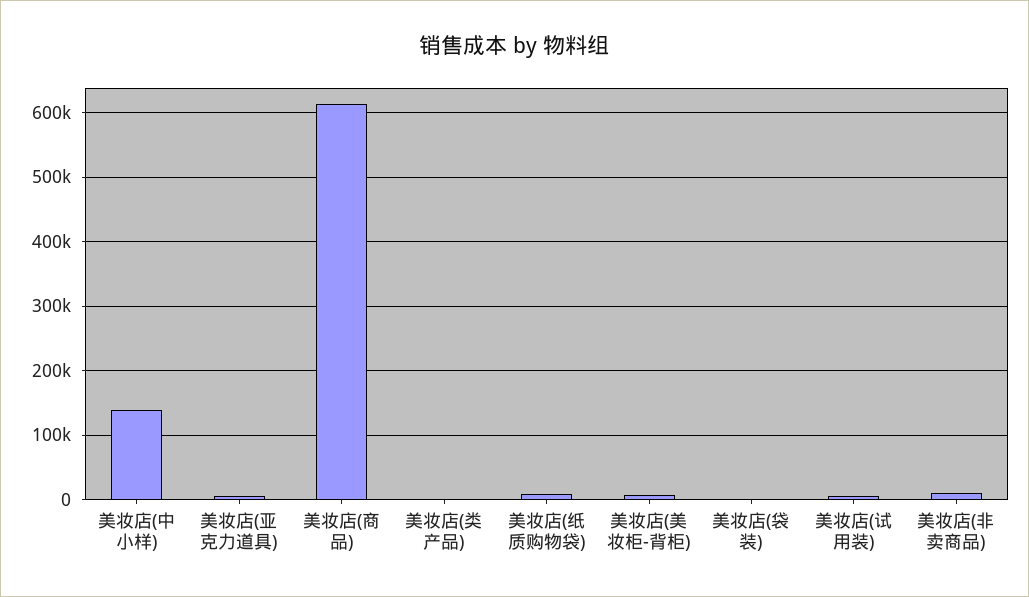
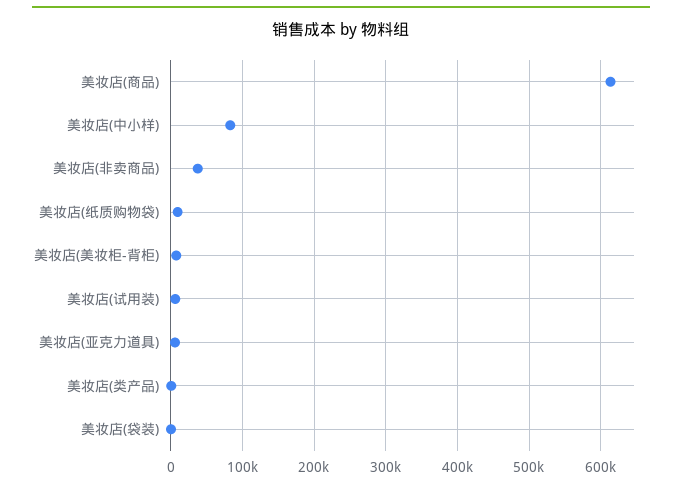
  {
-   "美妆店(中小样)": 140000,
+   "美妆店(中小样)": 80000,
    "美妆店(亚克力道具)": 10000,
    "美妆店(商品)": 610000,
    "美妆店(类产品)": 0,
    "美妆店(纸质购物袋)": 10000,
    "美妆店(美妆柜-背柜)": 10000,
    "美妆店(袋装)": 0,
    "美妆店(试用装)": 10000,
-   "美妆店(非卖商品)": 10000
+   "美妆店(非卖商品)": 40000
  }

